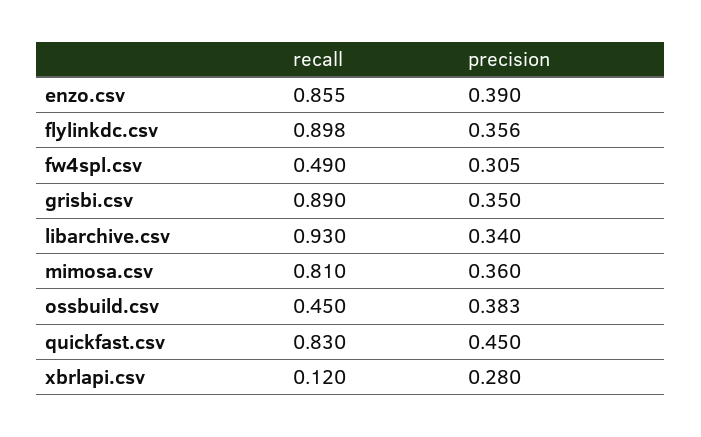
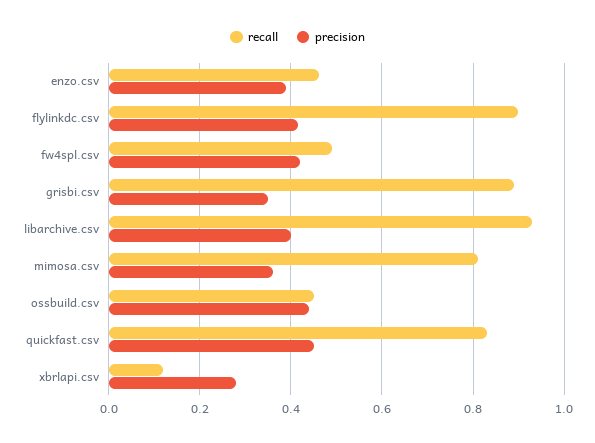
  {
    "recall": {
-     "enzo.csv": 0.855,
+     "enzo.csv": 0.46,
      "flylinkdc.csv": 0.898,
      "fw4spl.csv": 0.49,
      "grisbi.csv": 0.89,
      "libarchive.csv": 0.93,
      "mimosa.csv": 0.81,
      "ossbuild.csv": 0.45,
      "quickfast.csv": 0.83,
      "xbrlapi.csv": 0.12
    },
    "precision": {
      "enzo.csv": 0.39,
-     "flylinkdc.csv": 0.356,
+     "flylinkdc.csv": 0.42,
-     "fw4spl.csv": 0.305,
+     "fw4spl.csv": 0.42,
      "grisbi.csv": 0.35,
-     "libarchive.csv": 0.34,
+     "libarchive.csv": 0.4,
      "mimosa.csv": 0.36,
-     "ossbuild.csv": 0.383,
+     "ossbuild.csv": 0.44,
      "quickfast.csv": 0.45,
      "xbrlapi.csv": 0.28
    }
  }

